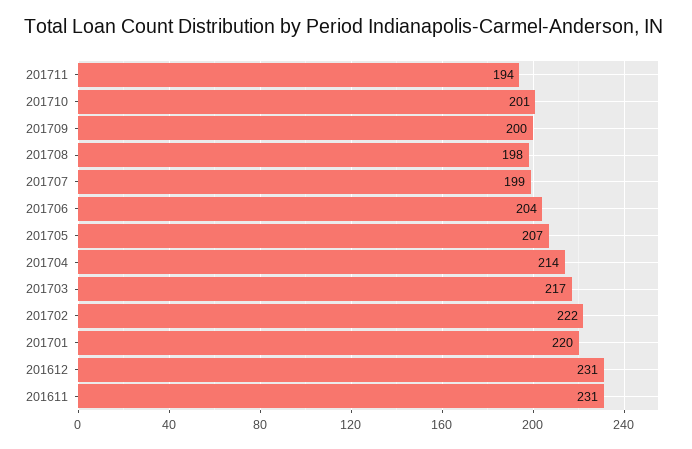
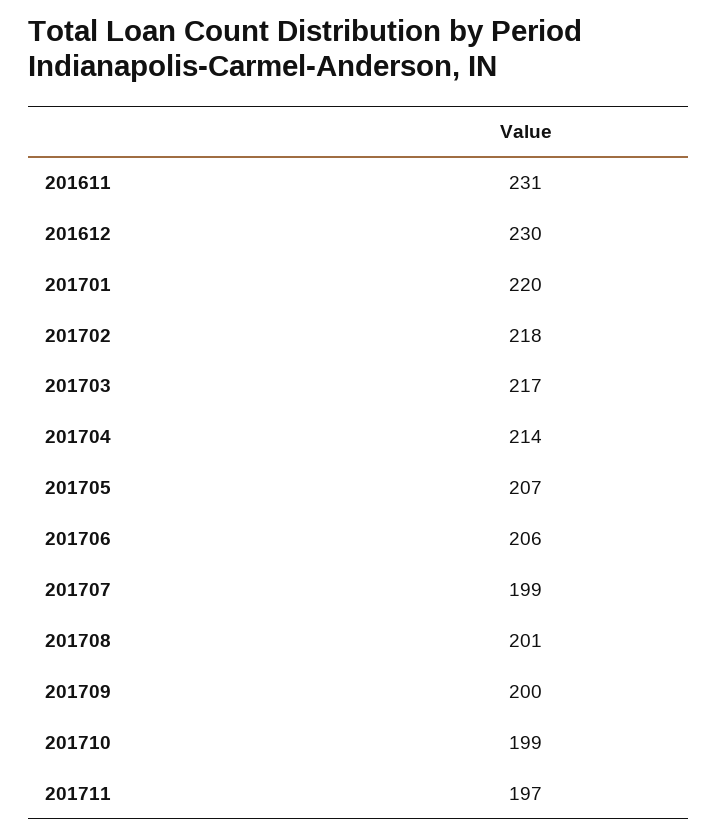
  {
-   "201711": 194,
+   "201711": 197,
-   "201710": 201,
+   "201710": 199,
    "201709": 200,
-   "201708": 198,
+   "201708": 201,
    "201707": 199,
-   "201706": 204,
+   "201706": 206,
    "201705": 207,
    "201704": 214,
    "201703": 217,
-   "201702": 222,
+   "201702": 218,
    "201701": 220,
-   "201612": 231,
+   "201612": 230,
    "201611": 231
  }

